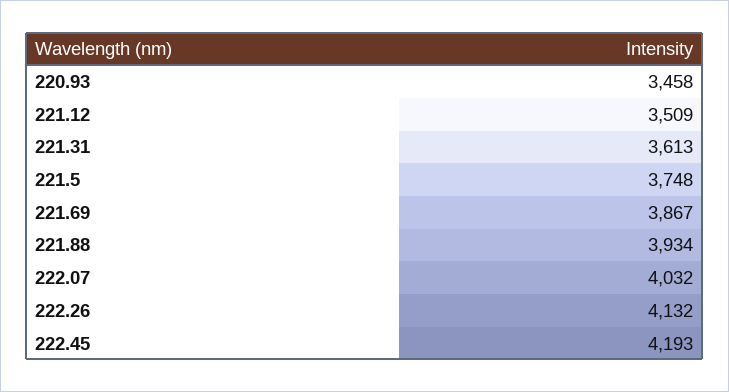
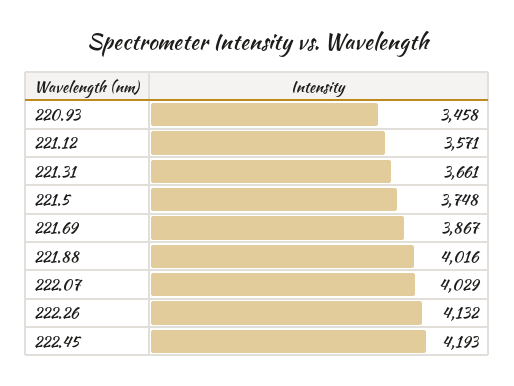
  {
    "220.93": 3458,
-   "221.12": 3509,
+   "221.12": 3571,
-   "221.31": 3613,
+   "221.31": 3661,
    "221.5": 3748,
    "221.69": 3867,
-   "221.88": 3934,
+   "221.88": 4016,
-   "222.07": 4032,
+   "222.07": 4029,
    "222.26": 4132,
    "222.45": 4193
  }

